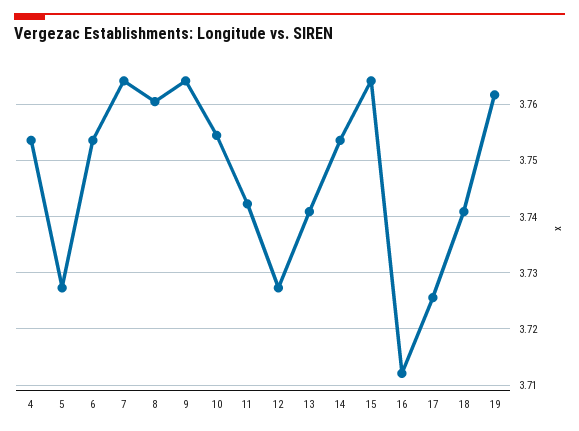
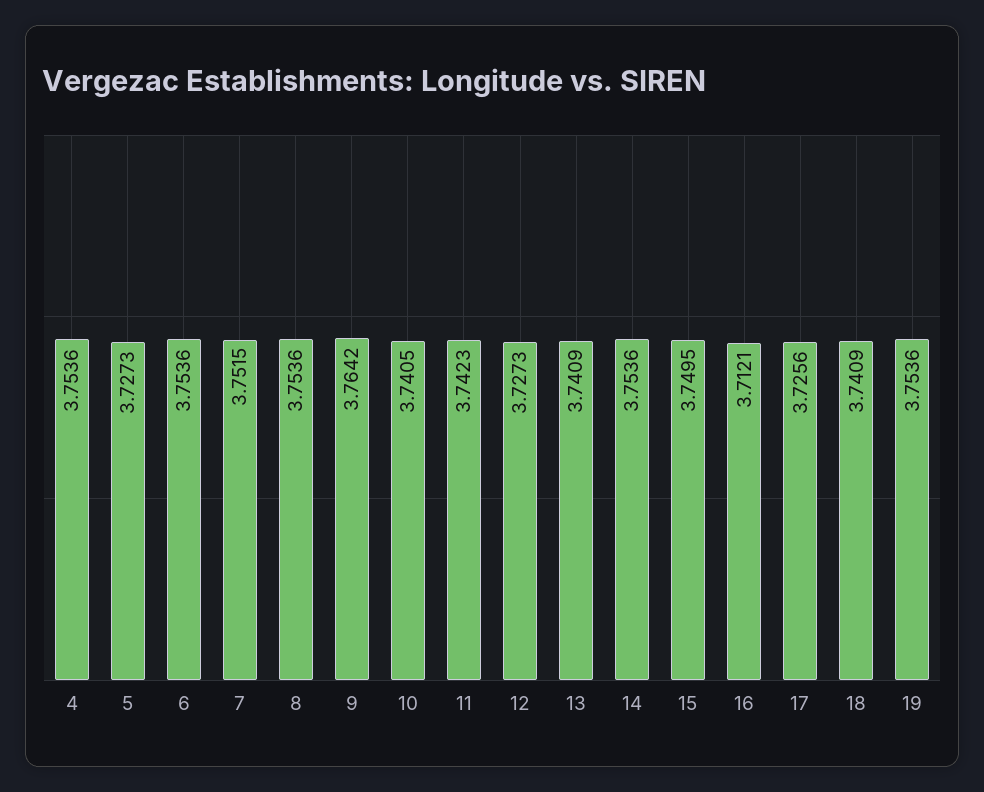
  {
    "4": 3.7536,
    "5": 3.7273,
    "6": 3.7536,
-   "7": 3.764,
+   "7": 3.7515,
-   "8": 3.76,
+   "8": 3.7536,
    "9": 3.7642,
-   "10": 3.754,
+   "10": 3.7405,
    "11": 3.7423,
    "12": 3.7273,
    "13": 3.7409,
    "14": 3.7536,
-   "15": 3.764,
+   "15": 3.7495,
    "16": 3.7121,
    "17": 3.7256,
    "18": 3.7409,
-   "19": 3.762
+   "19": 3.7536
  }

